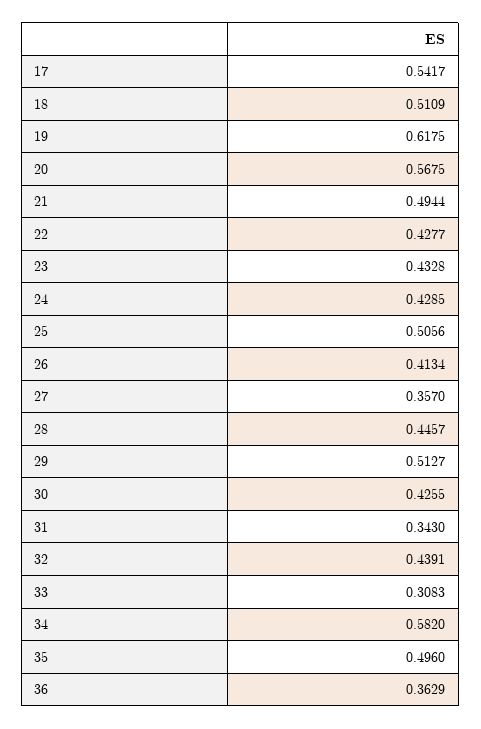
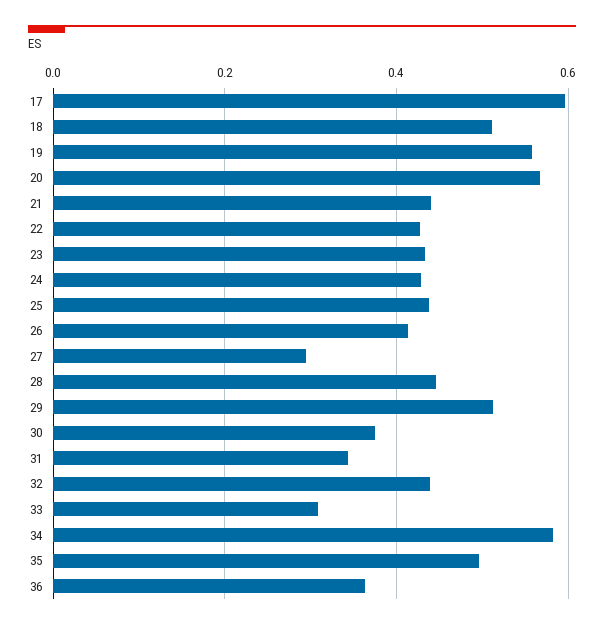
  {
-   "17": 0.5417,
+   "17": 0.6,
    "18": 0.5109,
-   "19": 0.6175,
+   "19": 0.56,
    "20": 0.5675,
-   "21": 0.4944,
+   "21": 0.44,
    "22": 0.4277,
    "23": 0.4328,
    "24": 0.4285,
-   "25": 0.5056,
+   "25": 0.44,
    "26": 0.4134,
-   "27": 0.357,
+   "27": 0.3,
    "28": 0.4457,
    "29": 0.5127,
-   "30": 0.4255,
+   "30": 0.38,
    "31": 0.343,
    "32": 0.4391,
    "33": 0.3083,
    "34": 0.582,
    "35": 0.496,
    "36": 0.3629
  }

